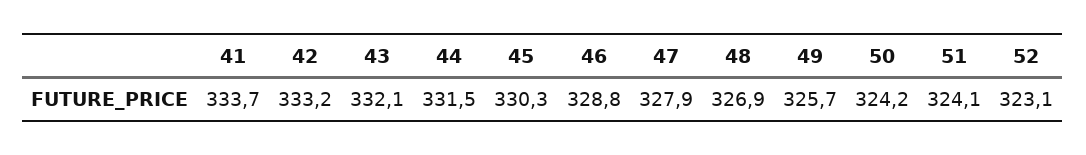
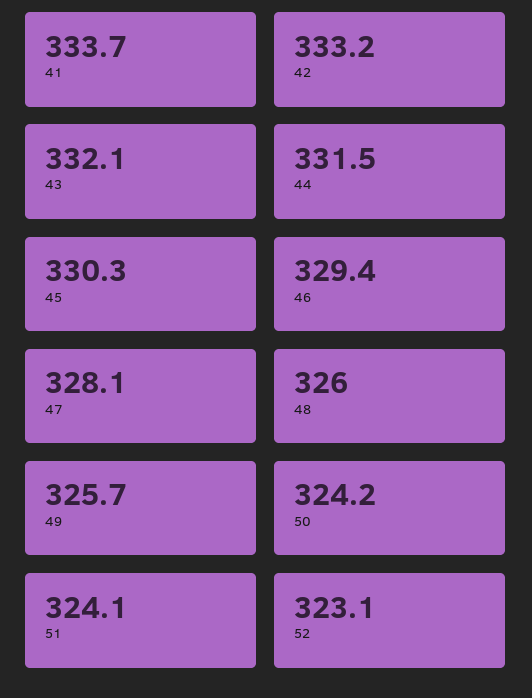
  {
    "41": 333.7,
    "42": 333.2,
    "43": 332.1,
    "44": 331.5,
    "45": 330.3,
-   "46": 328.8,
+   "46": 329.4,
-   "47": 327.9,
+   "47": 328.1,
-   "48": 326.9,
+   "48": 326,
    "49": 325.7,
    "50": 324.2,
    "51": 324.1,
    "52": 323.1
  }

